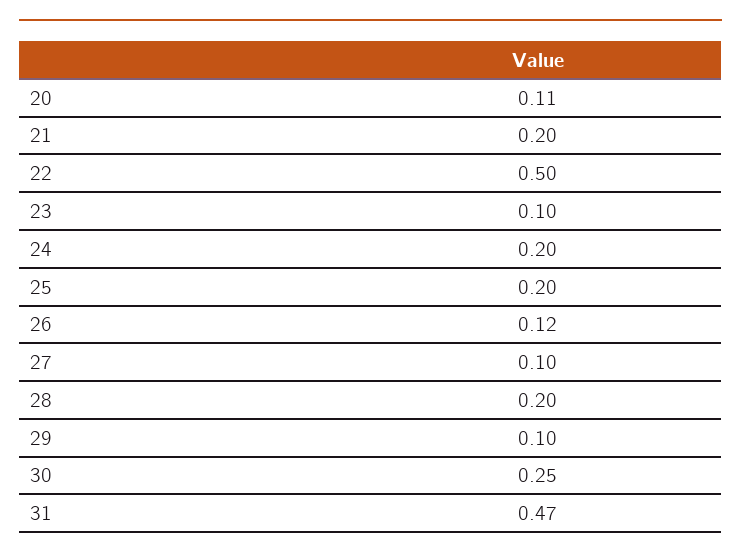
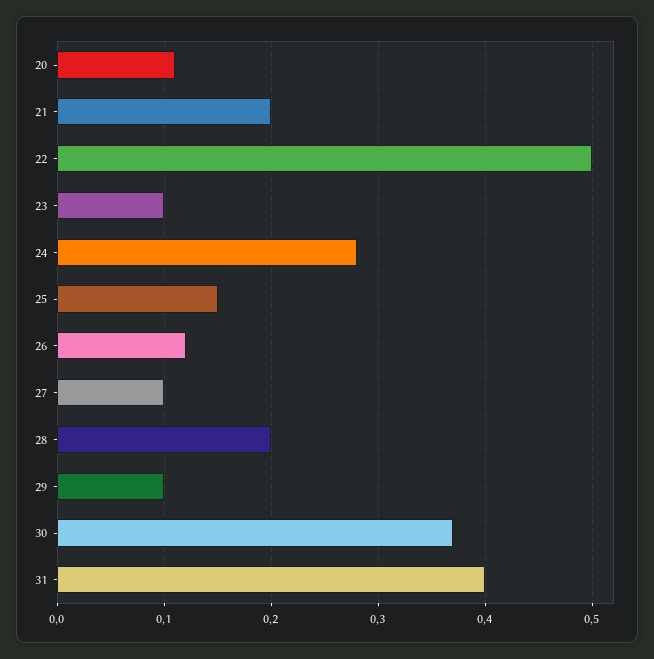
  {
    "20": 0.11,
    "21": 0.2,
    "22": 0.5,
    "23": 0.1,
-   "24": 0.2,
+   "24": 0.28,
-   "25": 0.2,
+   "25": 0.15,
    "26": 0.12,
    "27": 0.1,
    "28": 0.2,
    "29": 0.1,
-   "30": 0.25,
+   "30": 0.37,
-   "31": 0.47
+   "31": 0.4
  }

